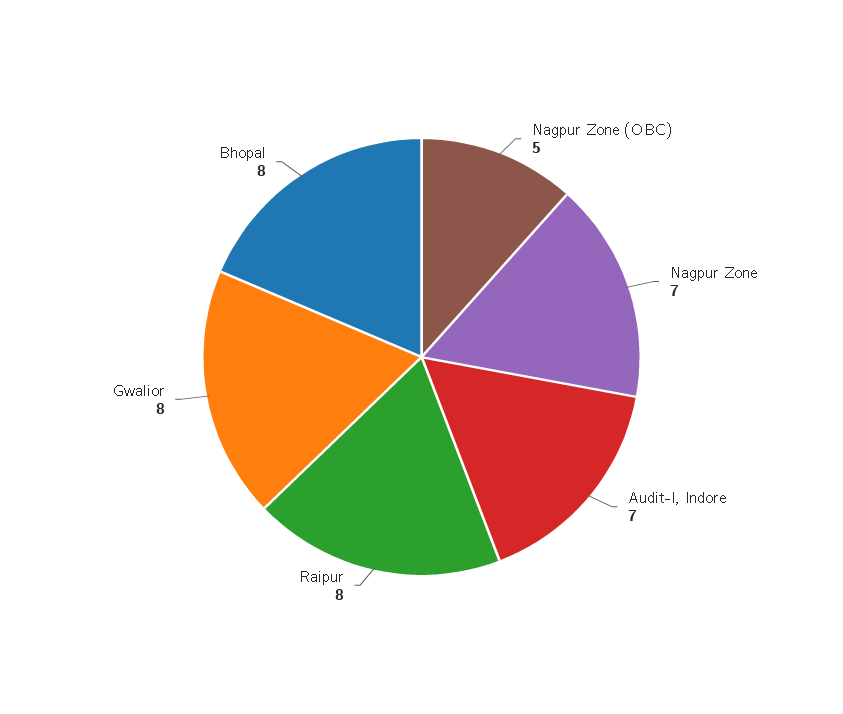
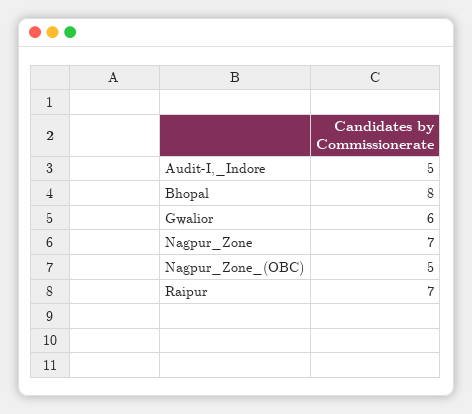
  {
    "Nagpur Zone (OBC)": 5,
    "Nagpur Zone": 7,
-   "Audit-I, Indore": 7,
+   "Audit-I, Indore": 5,
-   "Raipur": 8,
+   "Raipur": 7,
-   "Gwalior": 8,
+   "Gwalior": 6,
    "Bhopal": 8
  }

